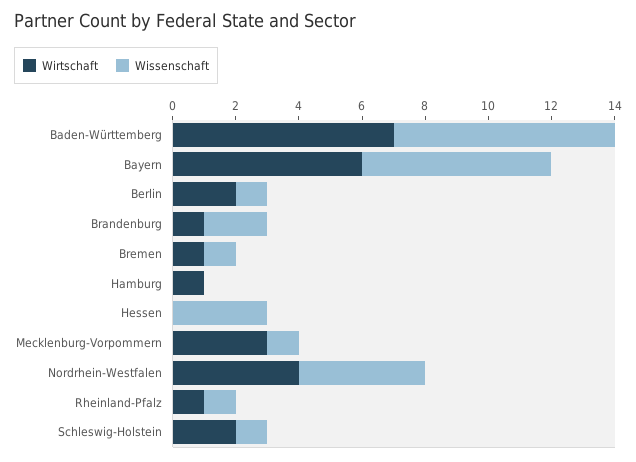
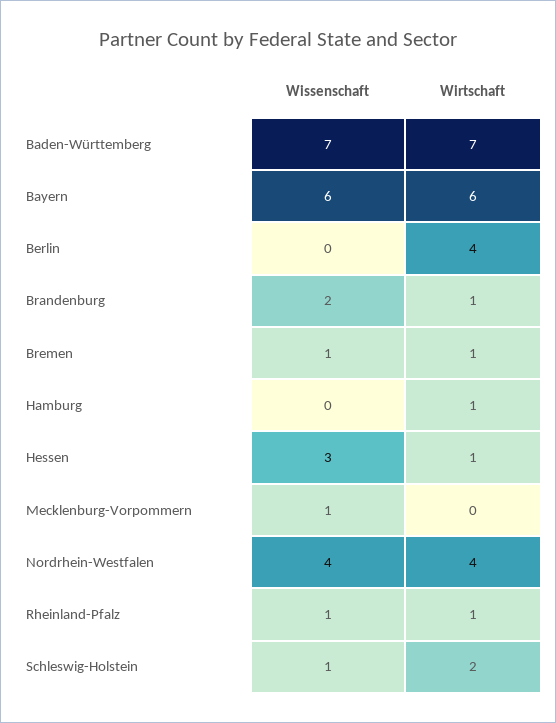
  {
    "Wirtschaft": {
      "Baden-Württemberg": 7,
      "Bayern": 6,
-     "Berlin": 2,
+     "Berlin": 4,
      "Brandenburg": 1,
      "Bremen": 1,
      "Hamburg": 1,
-     "Hessen": 0,
+     "Hessen": 1,
-     "Mecklenburg-Vorpommern": 3,
+     "Mecklenburg-Vorpommern": 0,
      "Nordrhein-Westfalen": 4,
      "Rheinland-Pfalz": 1,
      "Schleswig-Holstein": 2
    },
    "Wissenschaft": {
      "Baden-Württemberg": 7,
      "Bayern": 6,
-     "Berlin": 1,
+     "Berlin": 0,
      "Brandenburg": 2,
      "Bremen": 1,
      "Hamburg": 0,
      "Hessen": 3,
      "Mecklenburg-Vorpommern": 1,
      "Nordrhein-Westfalen": 4,
      "Rheinland-Pfalz": 1,
      "Schleswig-Holstein": 1
    }
  }

